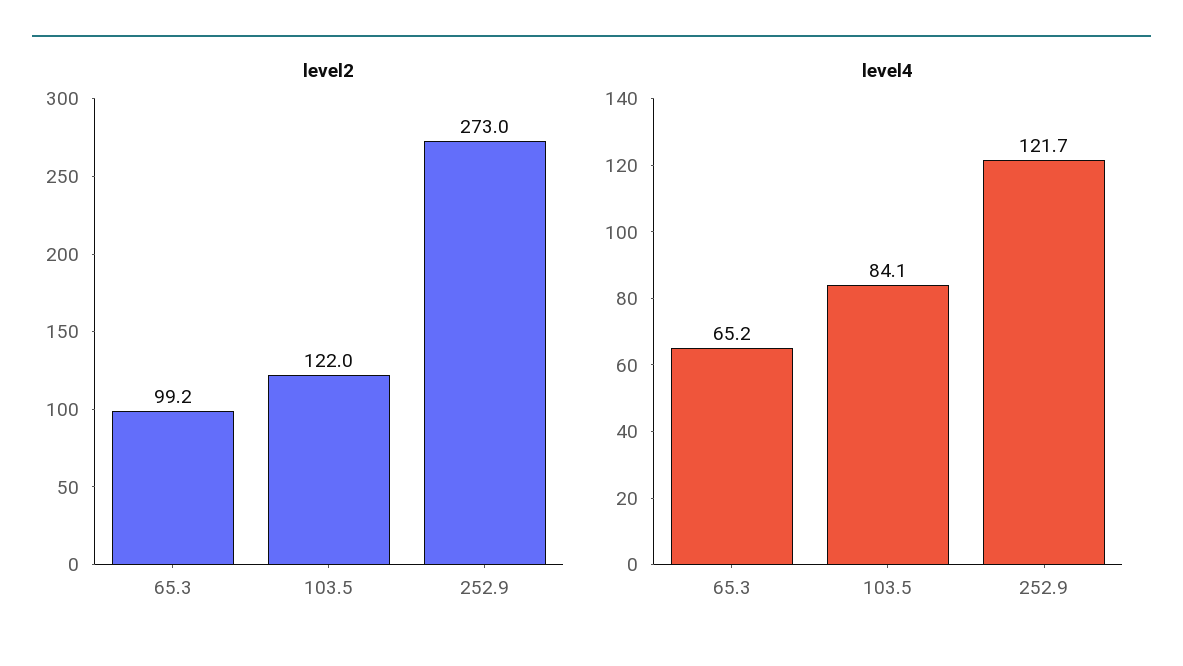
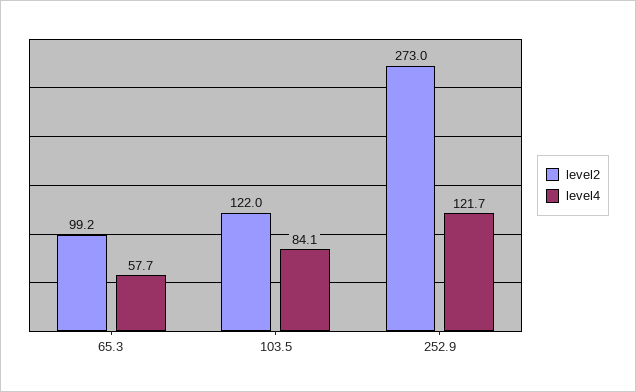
  {
    "level2": {
      "65.3": 99.2,
      "103.5": 122,
      "252.9": 273
    },
    "level4": {
-     "65.3": 65.2,
+     "65.3": 57.7,
      "103.5": 84.1,
      "252.9": 121.7
    }
  }

